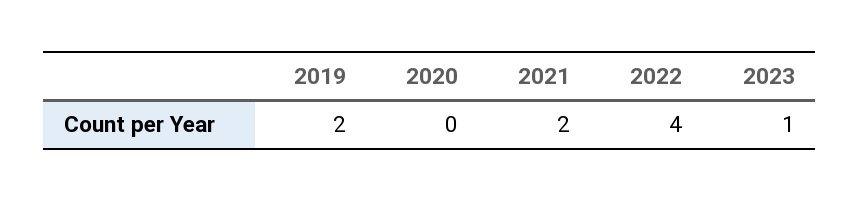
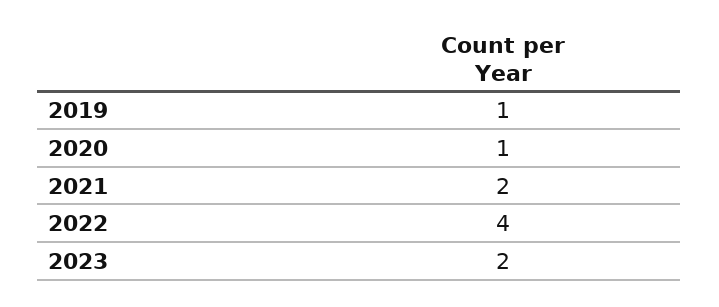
  {
-   "2019": 2,
+   "2019": 1,
-   "2020": 0,
+   "2020": 1,
    "2021": 2,
    "2022": 4,
-   "2023": 1
+   "2023": 2
  }

